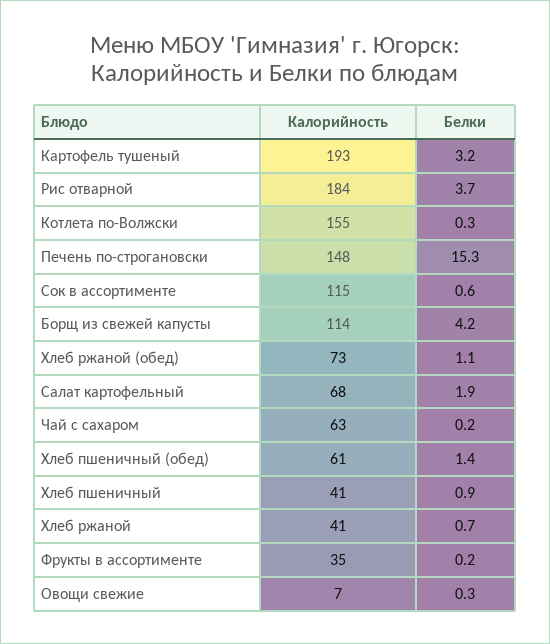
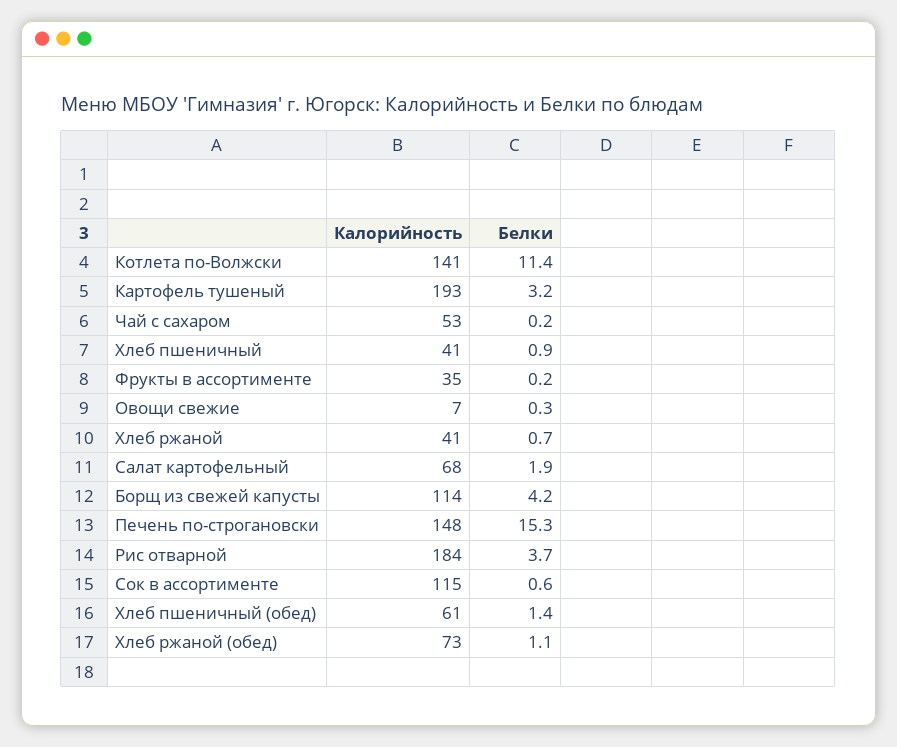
  {
    "Калорийность": {
      "Картофель тушеный": 193,
      "Рис отварной": 184,
-     "Котлета по-Волжски": 155,
+     "Котлета по-Волжски": 141,
      "Печень по-строгановски": 148,
      "Сок в ассортименте": 115,
      "Борщ из свежей капусты": 114,
      "Хлеб ржаной (обед)": 73,
      "Салат картофельный": 68,
-     "Чай с сахаром": 63,
+     "Чай с сахаром": 53,
      "Хлеб пшеничный (обед)": 61,
      "Хлеб пшеничный": 41,
      "Хлеб ржаной": 41,
      "Фрукты в ассортименте": 35,
      "Овощи свежие": 7
    },
    "Белки": {
      "Картофель тушеный": 3.2,
      "Рис отварной": 3.7,
-     "Котлета по-Волжски": 0.3,
+     "Котлета по-Волжски": 11.4,
      "Печень по-строгановски": 15.3,
      "Сок в ассортименте": 0.6,
      "Борщ из свежей капусты": 4.2,
      "Хлеб ржаной (обед)": 1.1,
      "Салат картофельный": 1.9,
      "Чай с сахаром": 0.2,
      "Хлеб пшеничный (обед)": 1.4,
      "Хлеб пшеничный": 0.9,
      "Хлеб ржаной": 0.7,
      "Фрукты в ассортименте": 0.2,
      "Овощи свежие": 0.3
    }
  }

